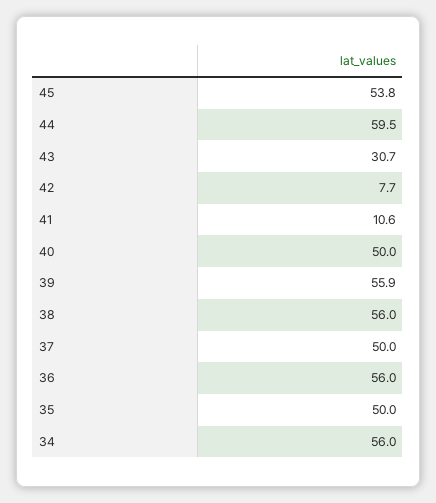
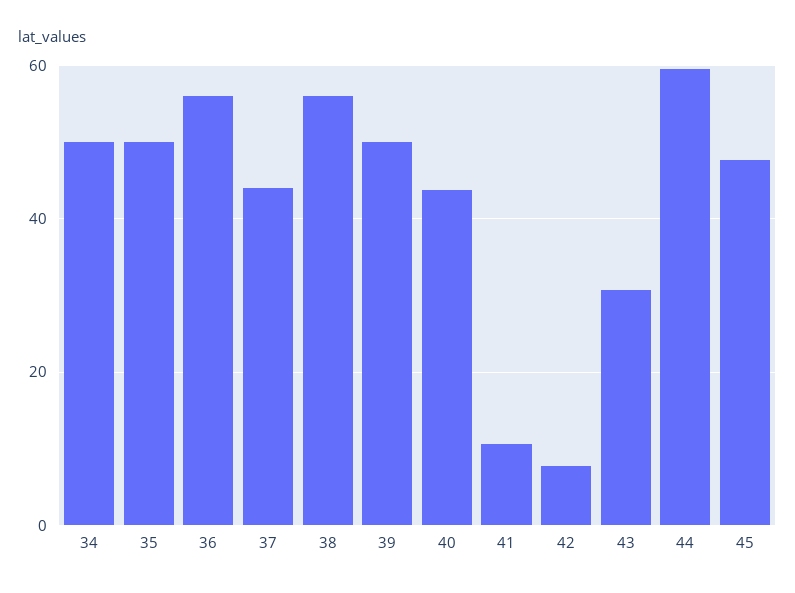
  {
-   "45": 53.8,
+   "45": 48,
    "44": 59.5,
    "43": 30.7,
    "42": 7.7,
    "41": 10.6,
-   "40": 50,
+   "40": 44,
-   "39": 55.9,
+   "39": 50,
    "38": 56,
-   "37": 50,
+   "37": 44,
    "36": 56,
    "35": 50,
-   "34": 56
+   "34": 50
  }

